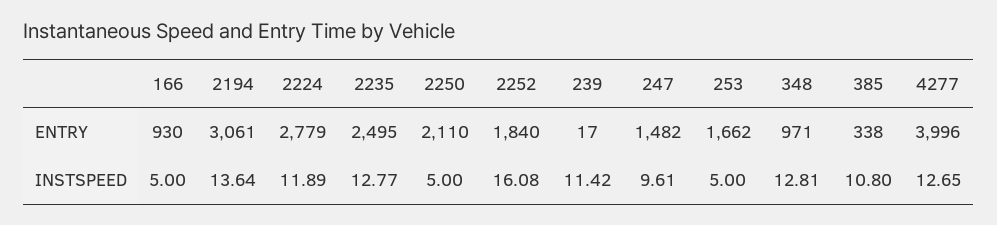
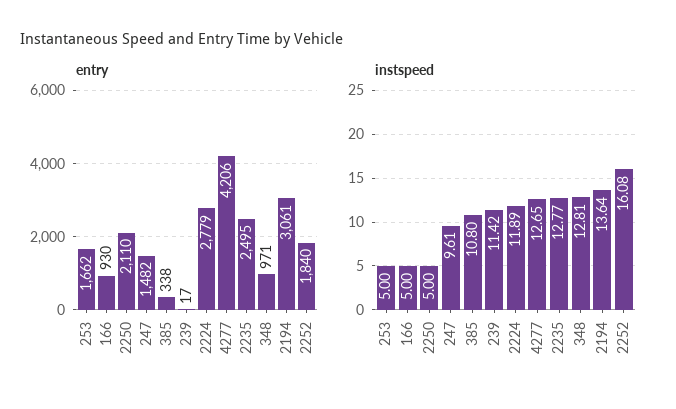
  {
    "ENTRY": {
      "166": 930,
      "2194": 3061,
      "2224": 2779,
      "2235": 2495,
      "2250": 2110,
      "2252": 1840,
      "239": 17,
      "247": 1482,
      "253": 1662,
      "348": 971,
      "385": 338,
-     "4277": 3996
+     "4277": 4206
    },
    "INSTSPEED": {
      "166": 5,
      "2194": 13.64,
      "2224": 11.89,
      "2235": 12.77,
      "2250": 5,
      "2252": 16.08,
      "239": 11.42,
      "247": 9.61,
      "253": 5,
      "348": 12.81,
      "385": 10.8,
      "4277": 12.65
    }
  }

